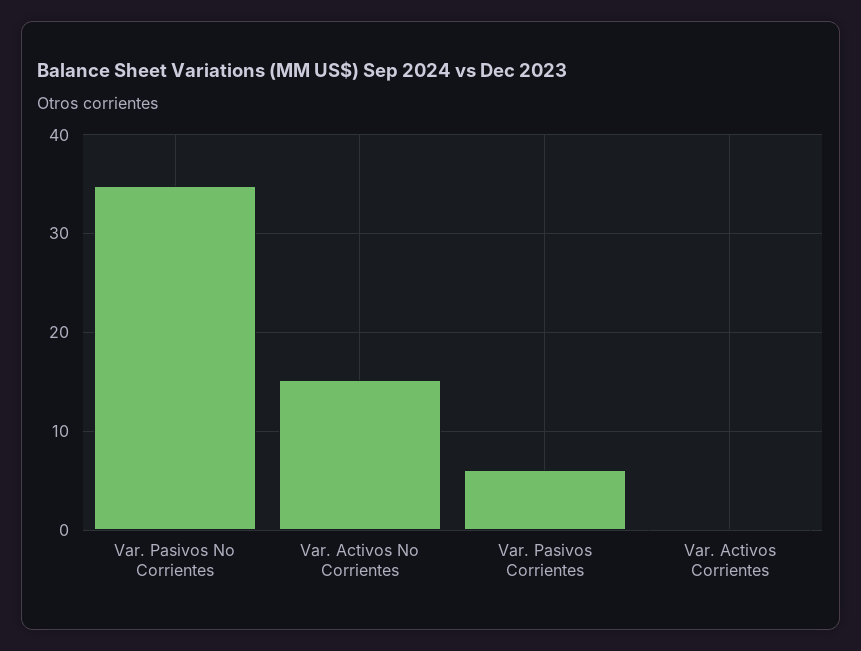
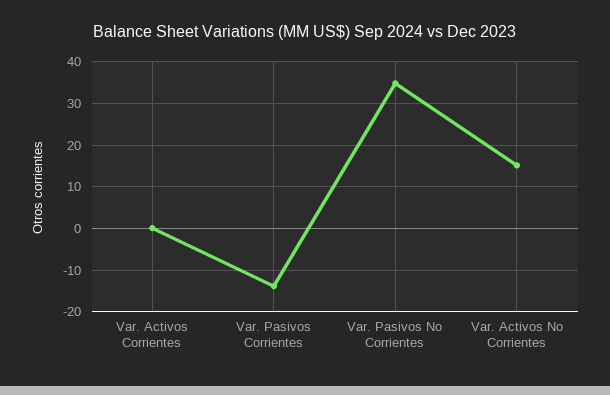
  {
    "Var. Pasivos No Corrientes": 35,
    "Var. Activos No Corrientes": 15,
-   "Var. Pasivos Corrientes": 6,
+   "Var. Pasivos Corrientes": -14,
    "Var. Activos Corrientes": 0
  }

